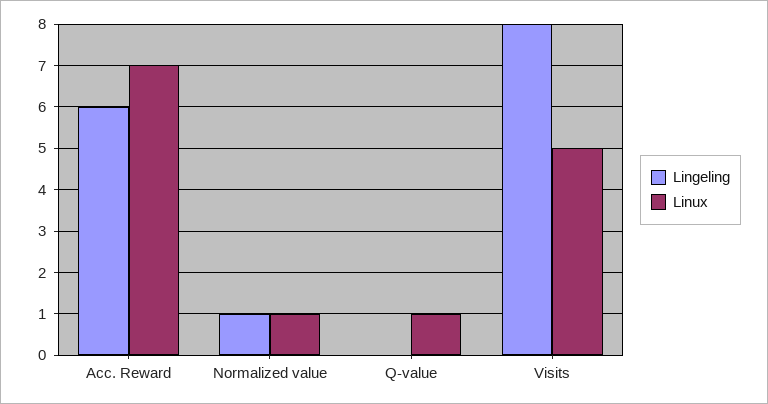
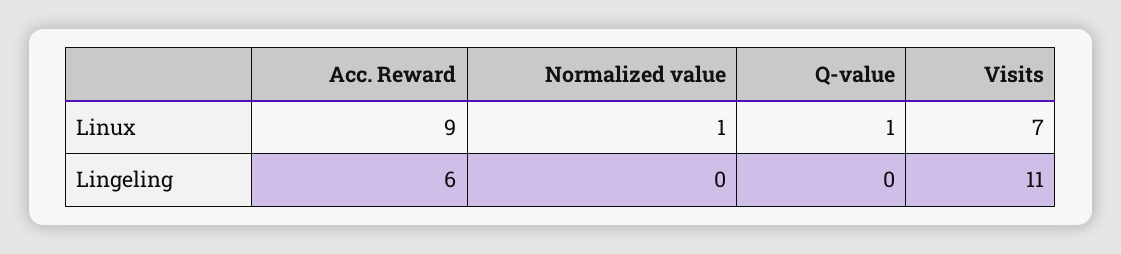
  {
    "Lingeling": {
      "Acc. Reward": 6,
-     "Normalized value": 1,
+     "Normalized value": 0,
      "Q-value": 0,
-     "Visits": 8
+     "Visits": 11
    },
    "Linux": {
-     "Acc. Reward": 7,
+     "Acc. Reward": 9,
      "Normalized value": 1,
      "Q-value": 1,
-     "Visits": 5
+     "Visits": 7
    }
  }

